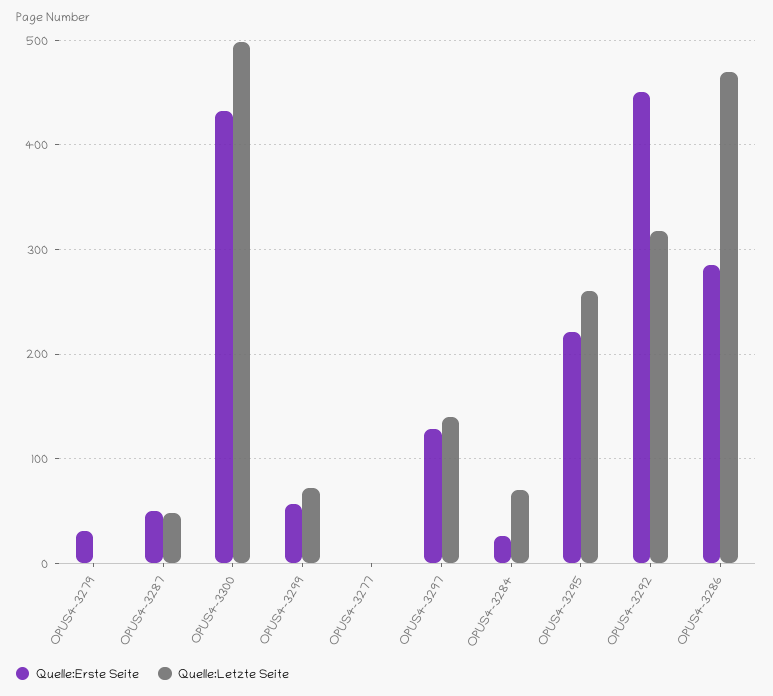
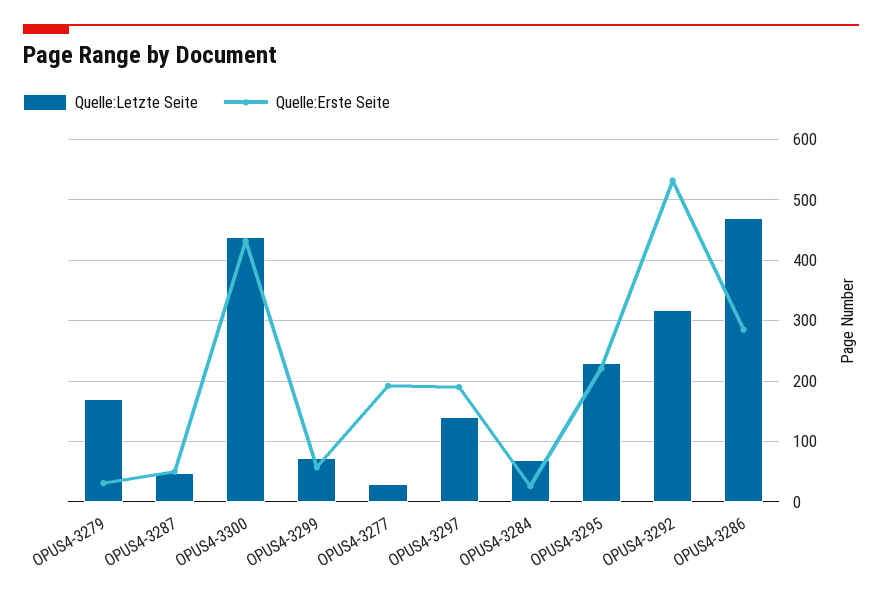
  {
    "Quelle:Erste Seite": {
      "OPUS4-3279": 30,
      "OPUS4-3287": 50,
      "OPUS4-3300": 430,
      "OPUS4-3299": 60,
-     "OPUS4-3277": 0,
+     "OPUS4-3277": 190,
-     "OPUS4-3297": 130,
+     "OPUS4-3297": 190,
      "OPUS4-3284": 30,
      "OPUS4-3295": 220,
-     "OPUS4-3292": 450,
+     "OPUS4-3292": 530,
      "OPUS4-3286": 290
    },
    "Quelle:Letzte Seite": {
-     "OPUS4-3279": 0,
+     "OPUS4-3279": 170,
      "OPUS4-3287": 50,
-     "OPUS4-3300": 500,
+     "OPUS4-3300": 440,
      "OPUS4-3299": 70,
-     "OPUS4-3277": 0,
+     "OPUS4-3277": 30,
      "OPUS4-3297": 140,
      "OPUS4-3284": 70,
-     "OPUS4-3295": 260,
+     "OPUS4-3295": 230,
      "OPUS4-3292": 320,
      "OPUS4-3286": 470
    }
  }

